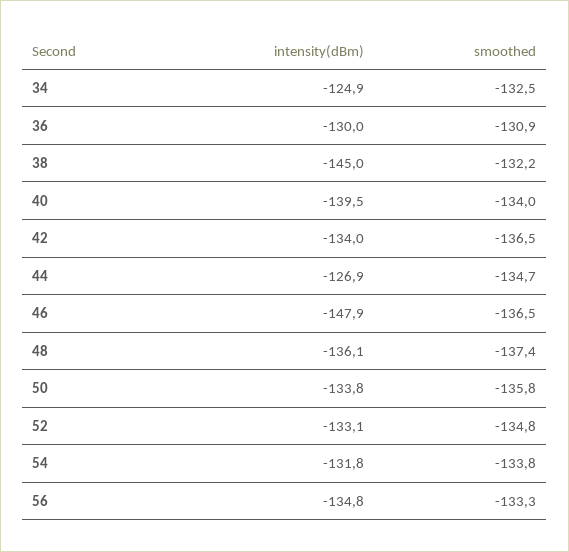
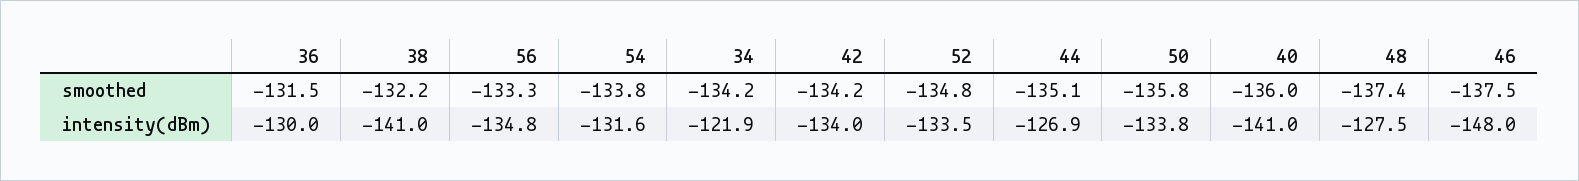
  {
    "intensity(dBm)": {
-     "34": -124.9,
+     "34": -121.9,
      "36": -130,
-     "38": -145,
+     "38": -141,
-     "40": -139.5,
+     "40": -141,
      "42": -134,
      "44": -126.9,
-     "46": -147.9,
+     "46": -148,
-     "48": -136.1,
+     "48": -127.5,
      "50": -133.8,
-     "52": -133.1,
+     "52": -133.5,
-     "54": -131.8,
+     "54": -131.6,
      "56": -134.8
    },
    "smoothed": {
-     "34": -132.5,
+     "34": -134.2,
-     "36": -130.9,
+     "36": -131.5,
      "38": -132.2,
-     "40": -134,
+     "40": -136,
-     "42": -136.5,
+     "42": -134.2,
-     "44": -134.7,
+     "44": -135.1,
-     "46": -136.5,
+     "46": -137.5,
      "48": -137.4,
      "50": -135.8,
      "52": -134.8,
      "54": -133.8,
      "56": -133.3
    }
  }

